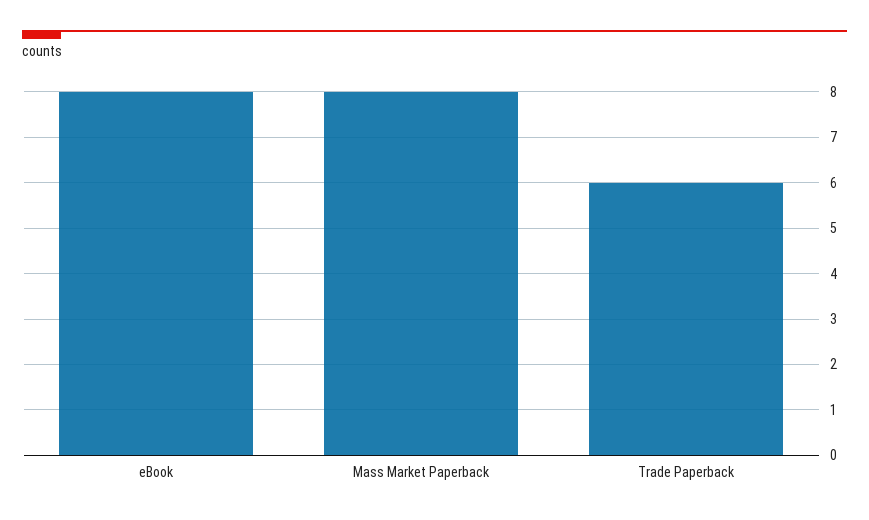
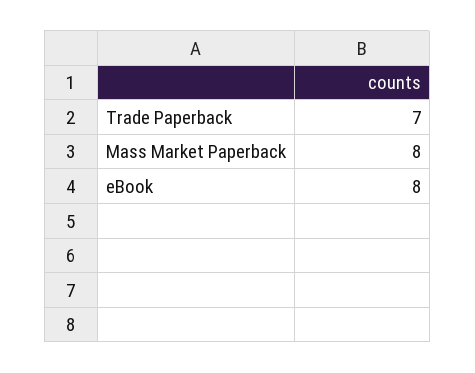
  {
    "eBook": 8,
    "Mass Market Paperback": 8,
-   "Trade Paperback": 6
+   "Trade Paperback": 7
  }

